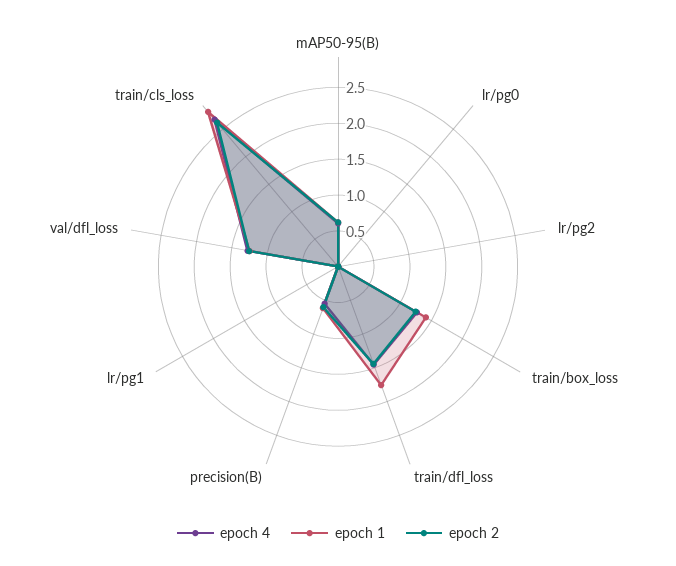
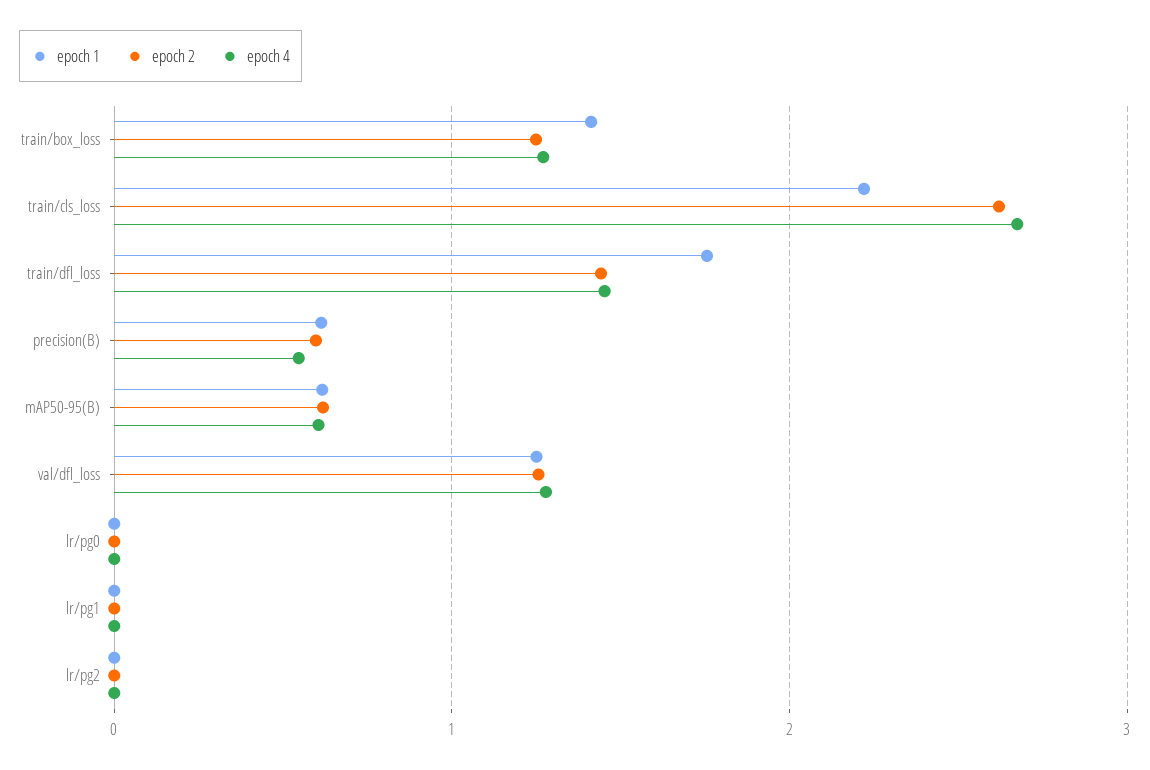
  {
    "epoch 4": {
      "mAP50-95(B)": 0.6,
      "lr/pg0": 0,
      "lr/pg2": 0,
      "train/box_loss": 1.3,
      "train/dfl_loss": 1.5,
      "precision(B)": 0.5,
      "lr/pg1": 0,
      "val/dfl_loss": 1.3,
      "train/cls_loss": 2.7
    },
    "epoch 1": {
      "mAP50-95(B)": 0.6,
      "lr/pg0": 0,
      "lr/pg2": 0,
      "train/box_loss": 1.4,
      "train/dfl_loss": 1.8,
      "precision(B)": 0.6,
      "lr/pg1": 0,
      "val/dfl_loss": 1.3,
-     "train/cls_loss": 2.75
+     "train/cls_loss": 2.2
    },
    "epoch 2": {
      "mAP50-95(B)": 0.6,
      "lr/pg0": 0,
      "lr/pg2": 0,
      "train/box_loss": 1.2,
      "train/dfl_loss": 1.4,
      "precision(B)": 0.6,
      "lr/pg1": 0,
      "val/dfl_loss": 1.3,
      "train/cls_loss": 2.6
    }
  }

